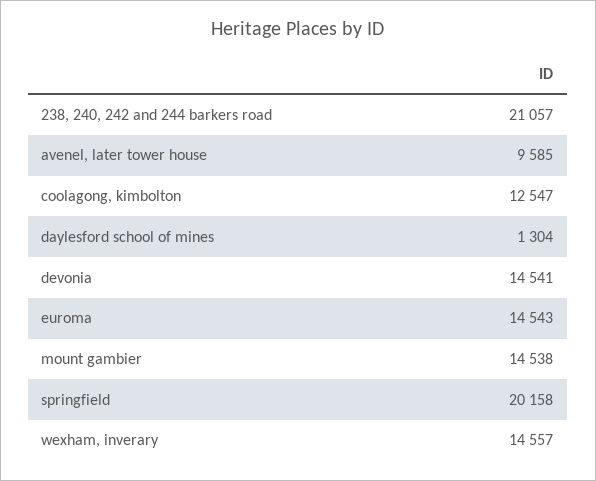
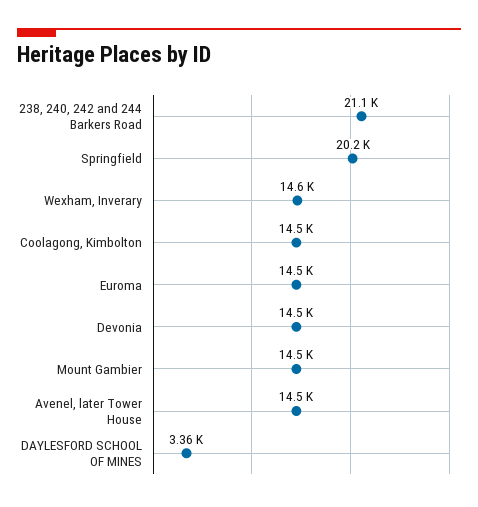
  {
    "238, 240, 242 and 244 barkers road": 21057,
-   "avenel, later tower house": 9585,
+   "avenel, later tower house": 14500,
-   "coolagong, kimbolton": 12547,
+   "coolagong, kimbolton": 14500,
-   "daylesford school of mines": 1304,
+   "daylesford school of mines": 3360,
    "devonia": 14541,
    "euroma": 14543,
    "mount gambier": 14538,
    "springfield": 20158,
    "wexham, inverary": 14557
  }

